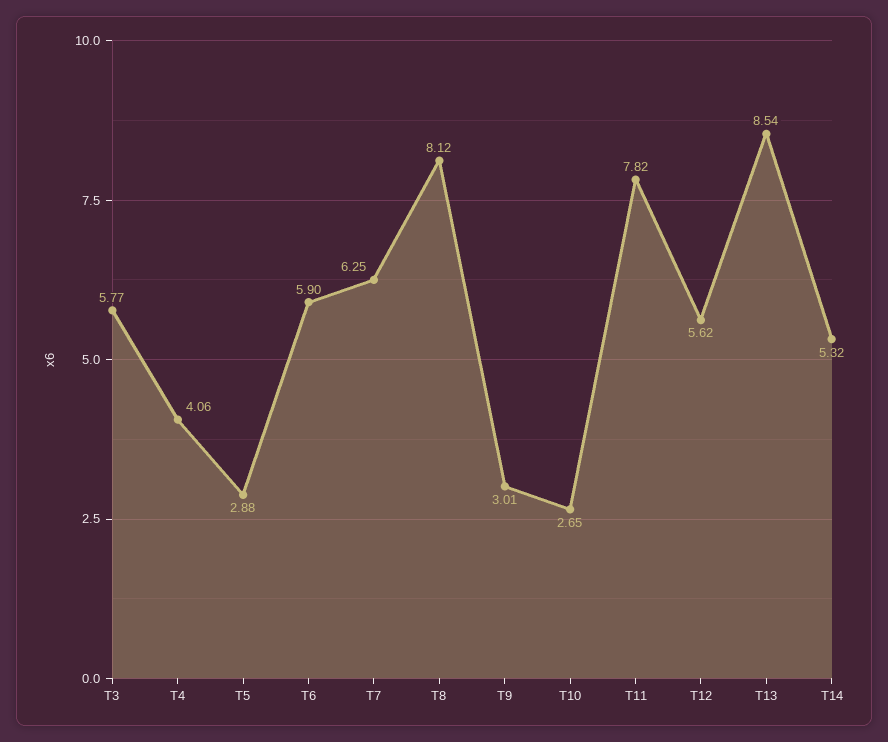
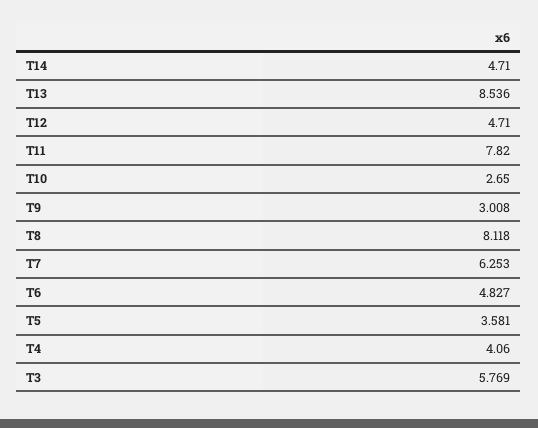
  {
    "T3": 5.769,
    "T4": 4.06,
-   "T5": 2.88,
+   "T5": 3.581,
-   "T6": 5.9,
+   "T6": 4.827,
    "T7": 6.253,
    "T8": 8.118,
    "T9": 3.008,
    "T10": 2.65,
    "T11": 7.82,
-   "T12": 5.62,
+   "T12": 4.71,
    "T13": 8.536,
-   "T14": 5.32
+   "T14": 4.71
  }

